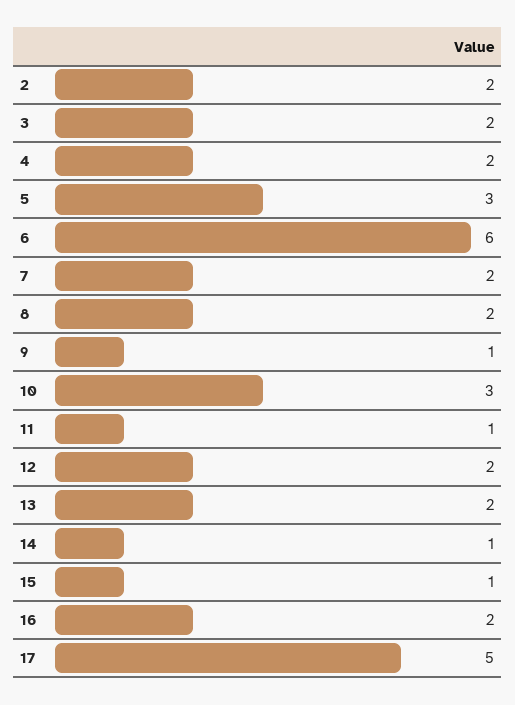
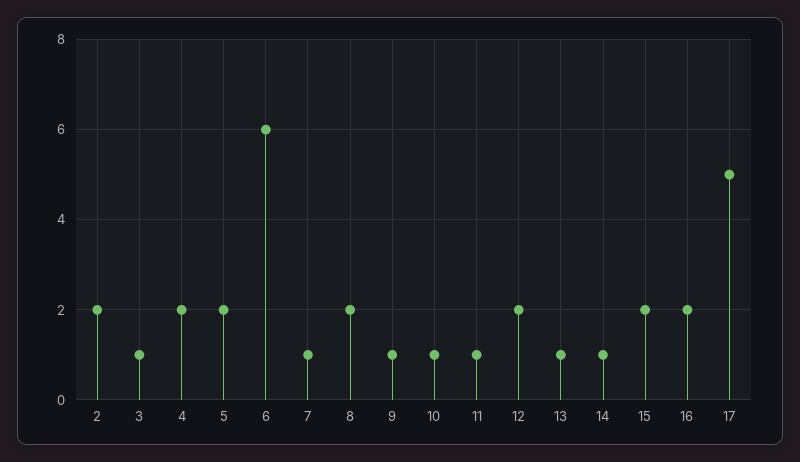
  {
    "2": 2,
-   "3": 2,
+   "3": 1,
    "4": 2,
-   "5": 3,
+   "5": 2,
    "6": 6,
-   "7": 2,
+   "7": 1,
    "8": 2,
    "9": 1,
-   "10": 3,
+   "10": 1,
    "11": 1,
    "12": 2,
-   "13": 2,
+   "13": 1,
    "14": 1,
-   "15": 1,
+   "15": 2,
    "16": 2,
    "17": 5
  }

